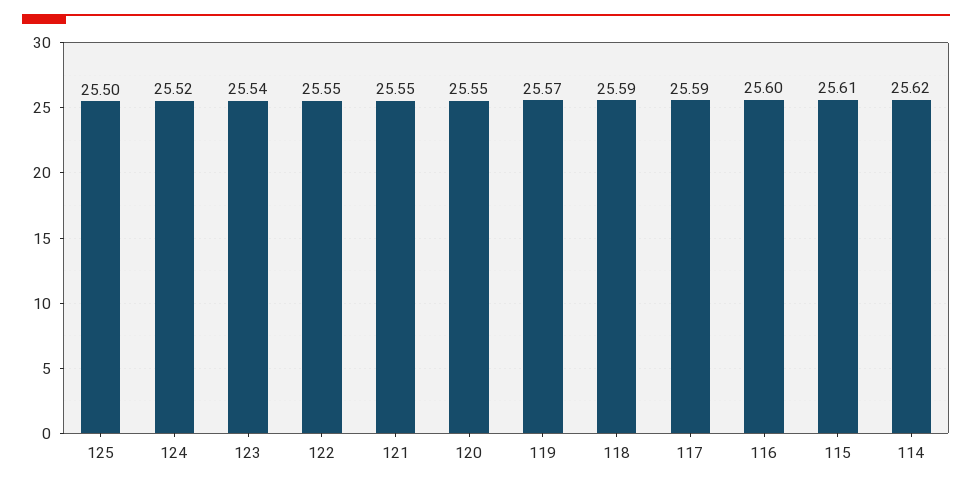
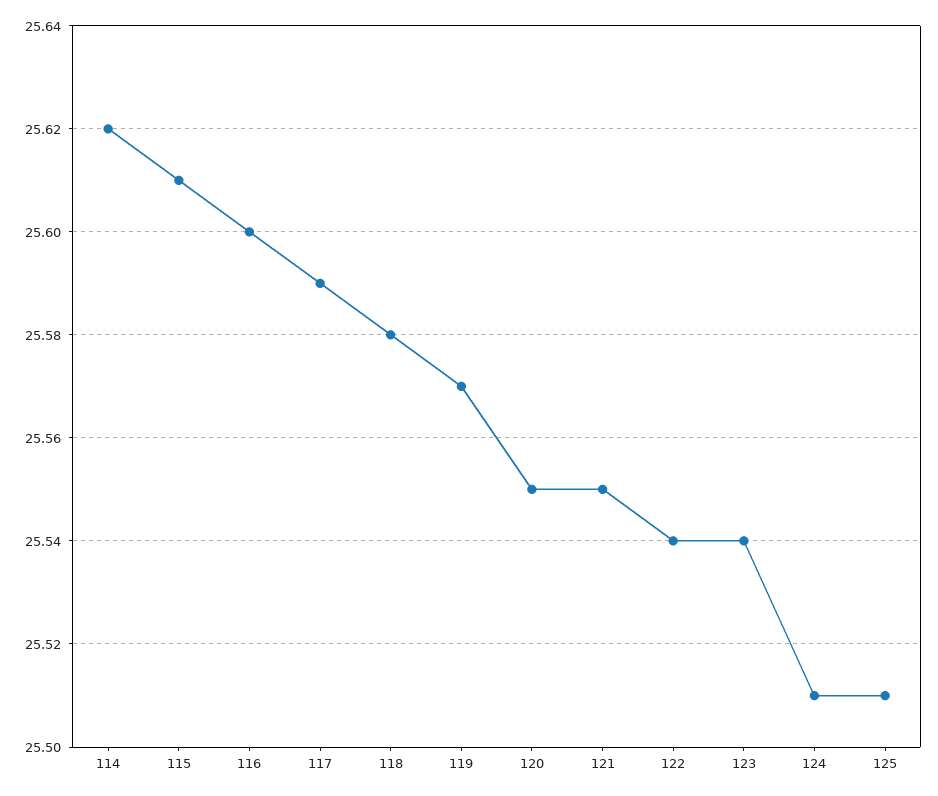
  {
-   "125": 25.5,
+   "125": 25.51,
-   "124": 25.52,
+   "124": 25.51,
    "123": 25.54,
-   "122": 25.55,
+   "122": 25.54,
    "121": 25.55,
    "120": 25.55,
    "119": 25.57,
-   "118": 25.59,
+   "118": 25.58,
    "117": 25.59,
    "116": 25.6,
    "115": 25.61,
    "114": 25.62
  }

